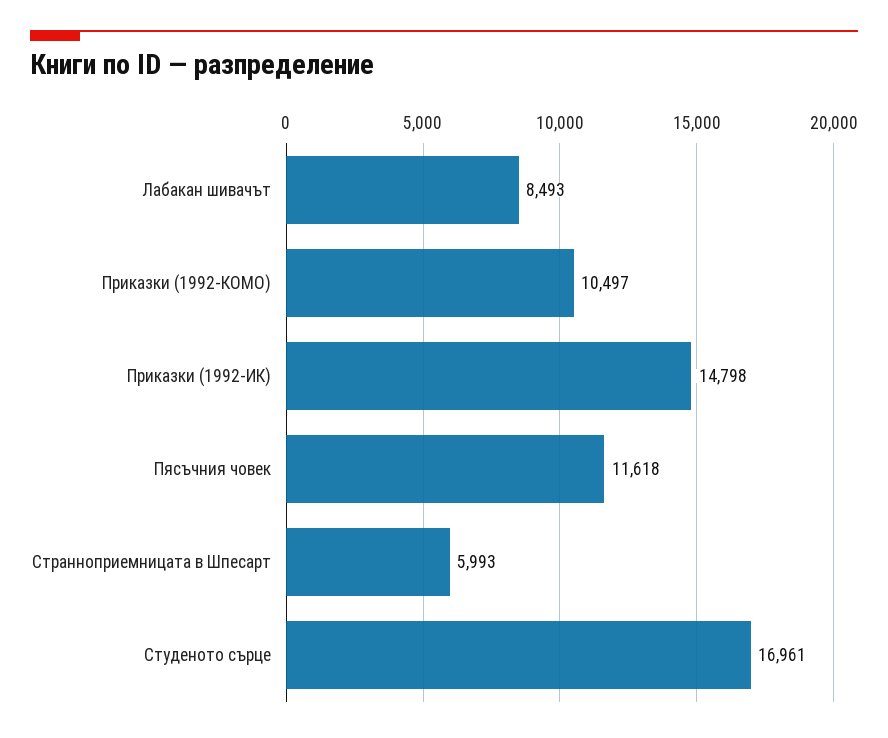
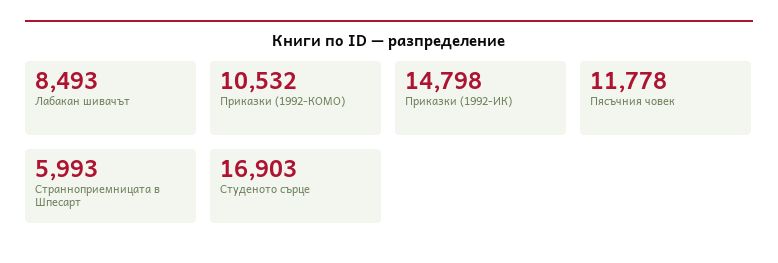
  {
    "Лабакан шивачът": 8493,
-   "Приказки (1992-КОМО)": 10497,
+   "Приказки (1992-КОМО)": 10532,
    "Приказки (1992-ИК)": 14798,
-   "Пясъчния човек": 11618,
+   "Пясъчния човек": 11778,
    "Странноприемницата в Шпесарт": 5993,
-   "Студеното сърце": 16961
+   "Студеното сърце": 16903
  }

